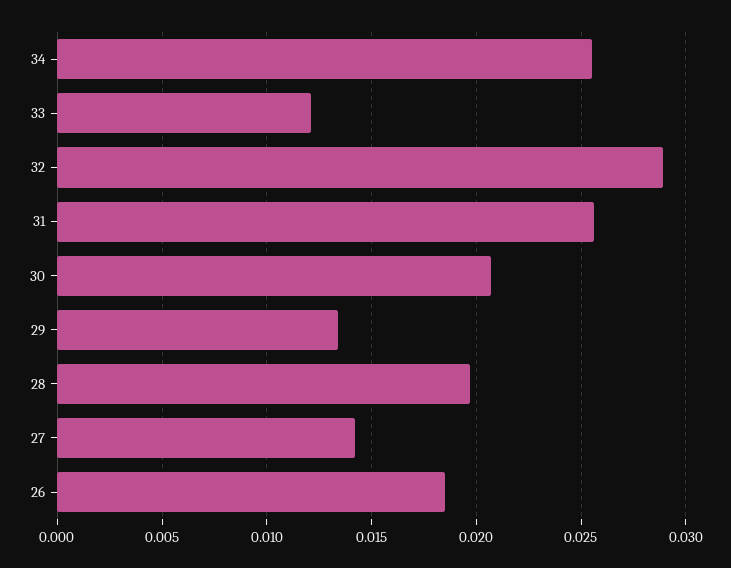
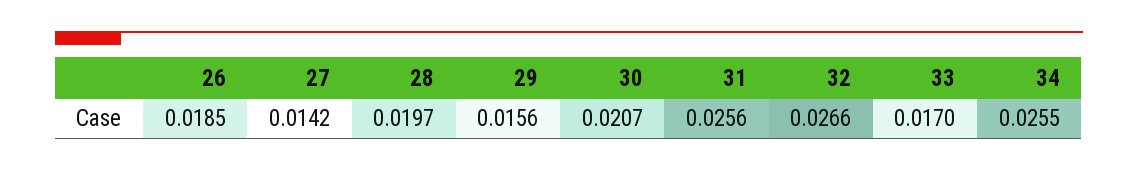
  {
    "34": 0.0255,
-   "33": 0.012,
+   "33": 0.017,
-   "32": 0.029,
+   "32": 0.0266,
    "31": 0.0256,
    "30": 0.0207,
-   "29": 0.0135,
+   "29": 0.0156,
    "28": 0.0197,
    "27": 0.0142,
    "26": 0.0185
  }

